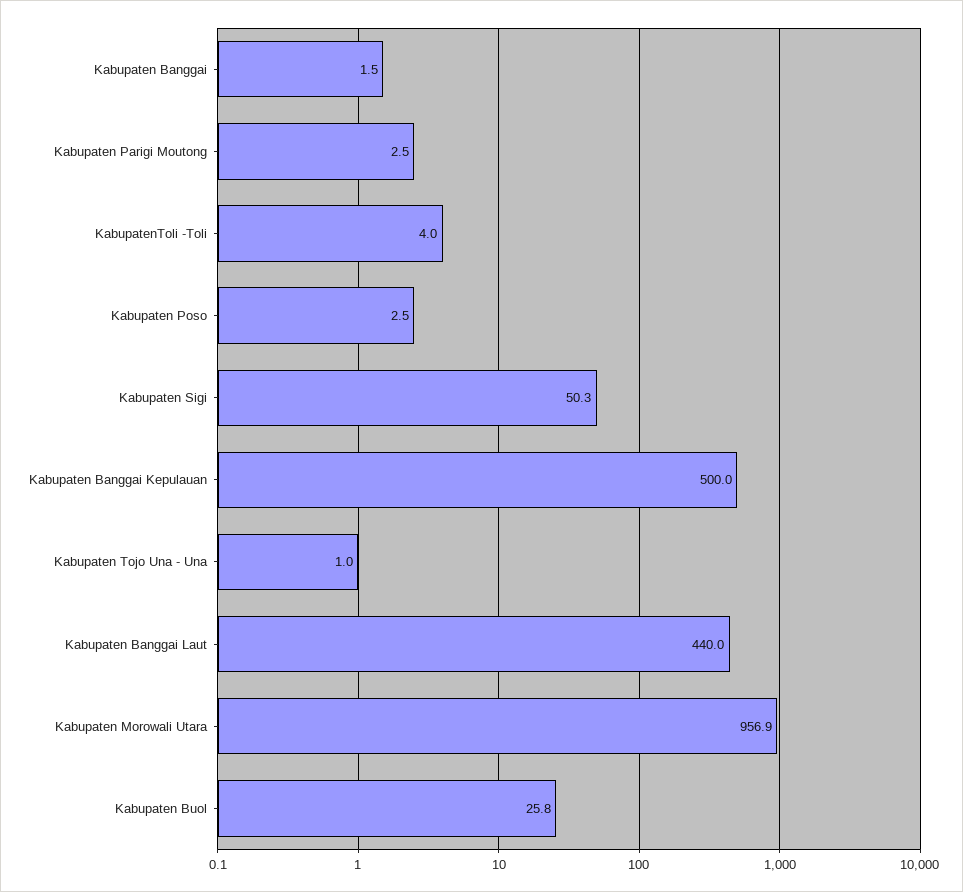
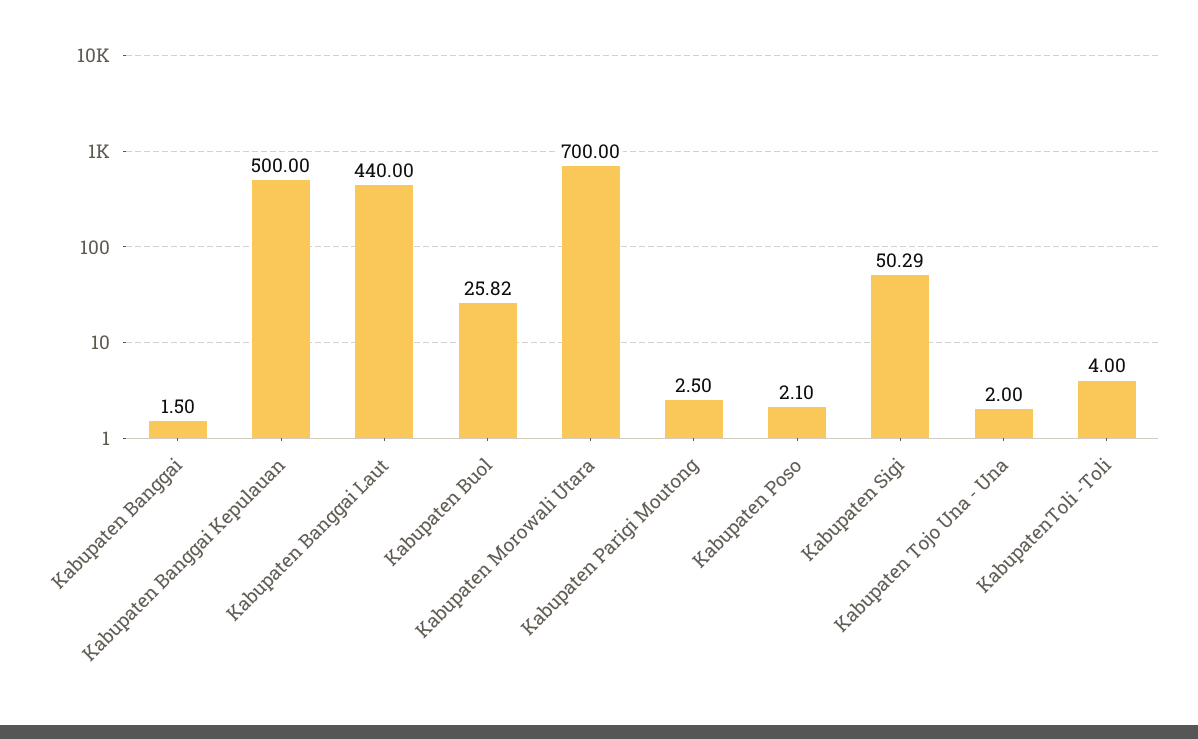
  {
    "Kabupaten Banggai": 1.5,
    "Kabupaten Parigi Moutong": 2.5,
    "KabupatenToli -Toli": 4,
-   "Kabupaten Poso": 2.5,
+   "Kabupaten Poso": 2.1,
    "Kabupaten Sigi": 50.29,
    "Kabupaten Banggai Kepulauan": 500,
-   "Kabupaten Tojo Una - Una": 1,
+   "Kabupaten Tojo Una - Una": 2,
    "Kabupaten Banggai Laut": 440,
-   "Kabupaten Morowali Utara": 956.9,
+   "Kabupaten Morowali Utara": 700,
    "Kabupaten Buol": 25.82
  }

